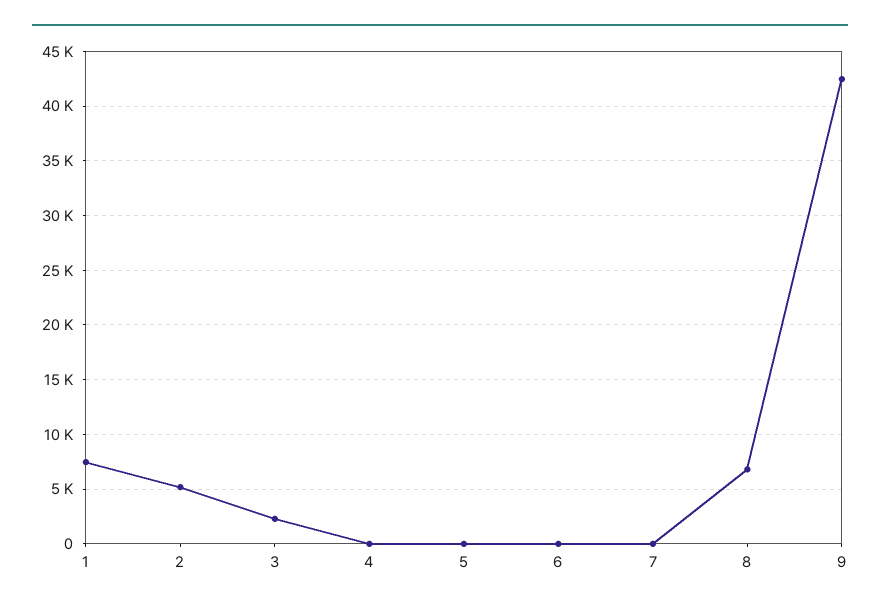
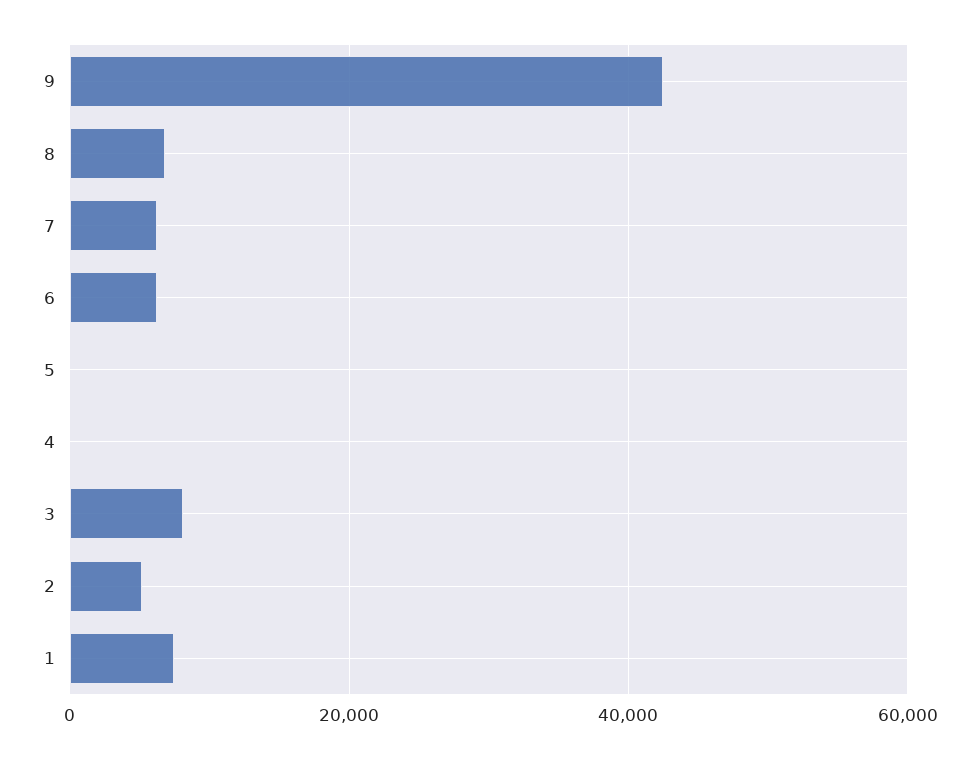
  {
    "1": 7000,
    "2": 5000,
-   "3": 2000,
+   "3": 8000,
    "4": 0,
    "5": 0,
-   "6": 0,
+   "6": 6000,
-   "7": 0,
+   "7": 6000,
    "8": 7000,
    "9": 42000
  }

